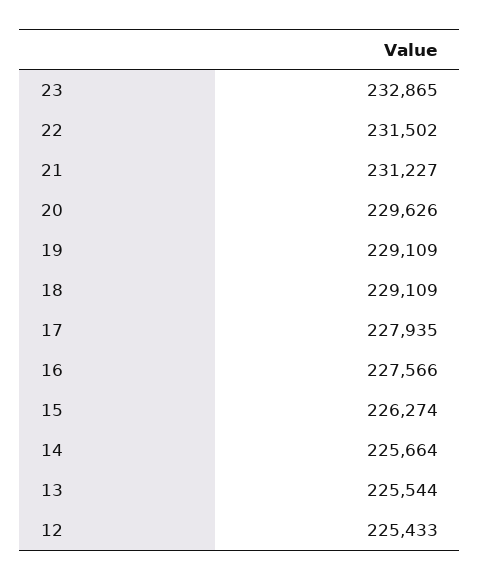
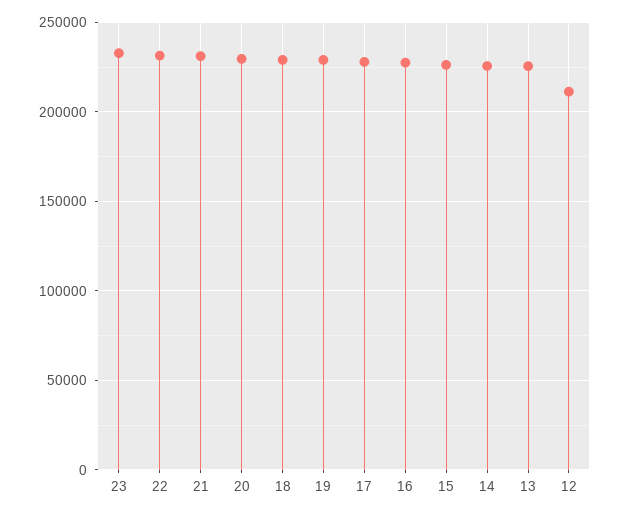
  {
    "23": 232865,
    "22": 231502,
    "21": 231227,
    "20": 229626,
    "19": 229109,
    "18": 229109,
    "17": 227935,
    "16": 227566,
    "15": 226274,
    "14": 225664,
    "13": 225544,
-   "12": 225433
+   "12": 210000
  }

